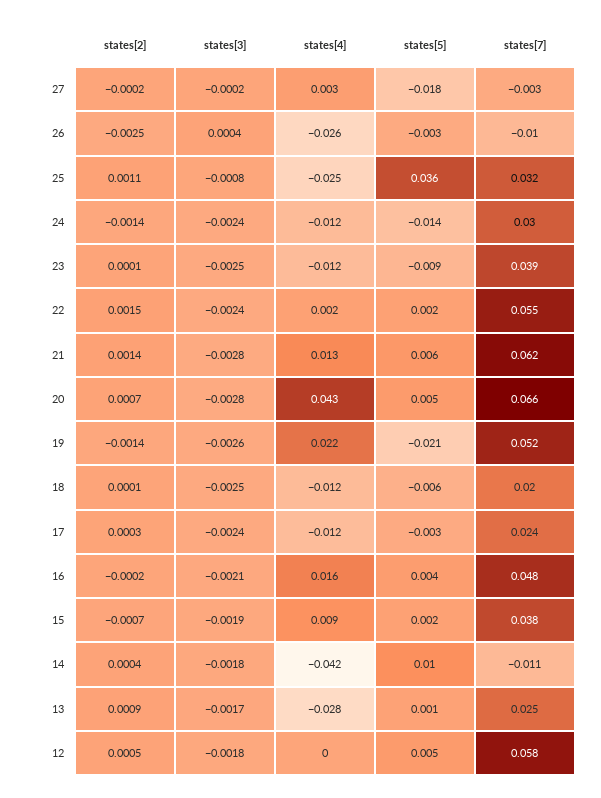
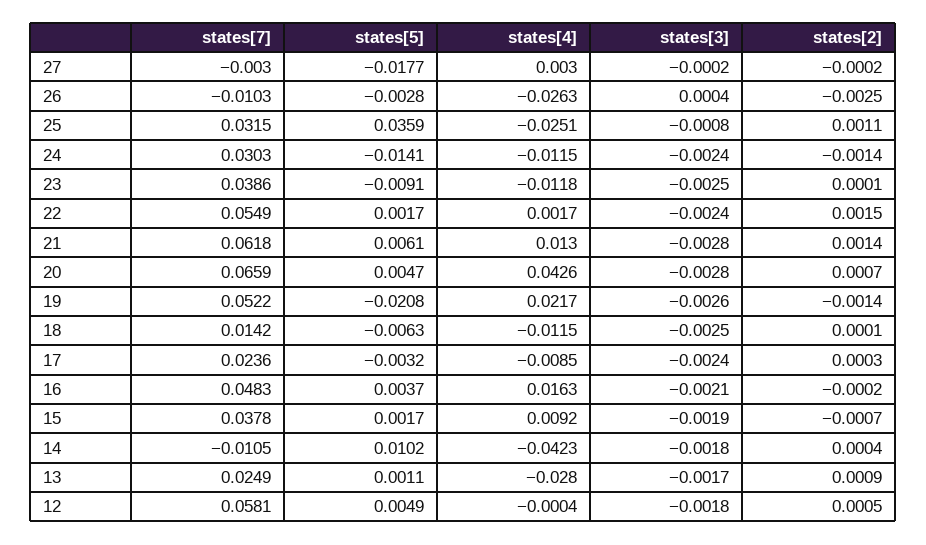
  {
    "states[2]": {
      "27": -0.0002,
      "26": -0.0025,
      "25": 0.0011,
      "24": -0.0014,
      "23": 0.0001,
      "22": 0.0015,
      "21": 0.0014,
      "20": 0.0007,
      "19": -0.0014,
      "18": 0.0001,
      "17": 0.0003,
      "16": -0.0002,
      "15": -0.0007,
      "14": 0.0004,
      "13": 0.0009,
      "12": 0.0005
    },
    "states[3]": {
      "27": -0.0002,
      "26": 0.0004,
      "25": -0.0008,
      "24": -0.0024,
      "23": -0.0025,
      "22": -0.0024,
      "21": -0.0028,
      "20": -0.0028,
      "19": -0.0026,
      "18": -0.0025,
      "17": -0.0024,
      "16": -0.0021,
      "15": -0.0019,
      "14": -0.0018,
      "13": -0.0017,
      "12": -0.0018
    },
    "states[4]": {
      "27": 0.003,
      "26": -0.0263,
      "25": -0.0251,
      "24": -0.0115,
      "23": -0.0118,
      "22": 0.0017,
      "21": 0.013,
      "20": 0.0426,
      "19": 0.0217,
      "18": -0.0115,
-     "17": -0.012,
+     "17": -0.0085,
      "16": 0.0163,
      "15": 0.0092,
      "14": -0.0423,
      "13": -0.028,
      "12": -0.0004
    },
    "states[5]": {
      "27": -0.0177,
      "26": -0.0028,
      "25": 0.0359,
      "24": -0.0141,
      "23": -0.0091,
      "22": 0.0017,
      "21": 0.0061,
      "20": 0.0047,
      "19": -0.0208,
      "18": -0.0063,
      "17": -0.0032,
      "16": 0.0037,
      "15": 0.0017,
      "14": 0.0102,
      "13": 0.0011,
      "12": 0.0049
    },
    "states[7]": {
      "27": -0.003,
      "26": -0.0103,
      "25": 0.0315,
      "24": 0.0303,
      "23": 0.0386,
      "22": 0.0549,
      "21": 0.0618,
      "20": 0.0659,
      "19": 0.0522,
-     "18": 0.02,
+     "18": 0.0142,
      "17": 0.0236,
      "16": 0.0483,
      "15": 0.0378,
      "14": -0.0105,
      "13": 0.0249,
      "12": 0.0581
    }
  }

